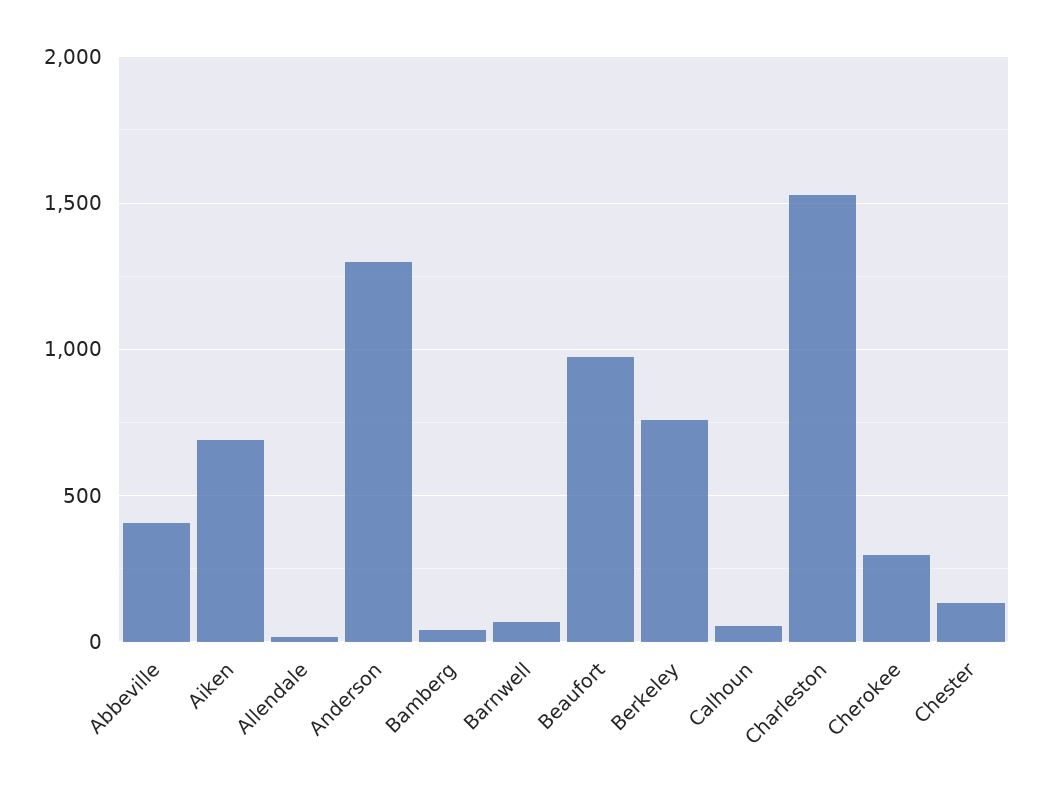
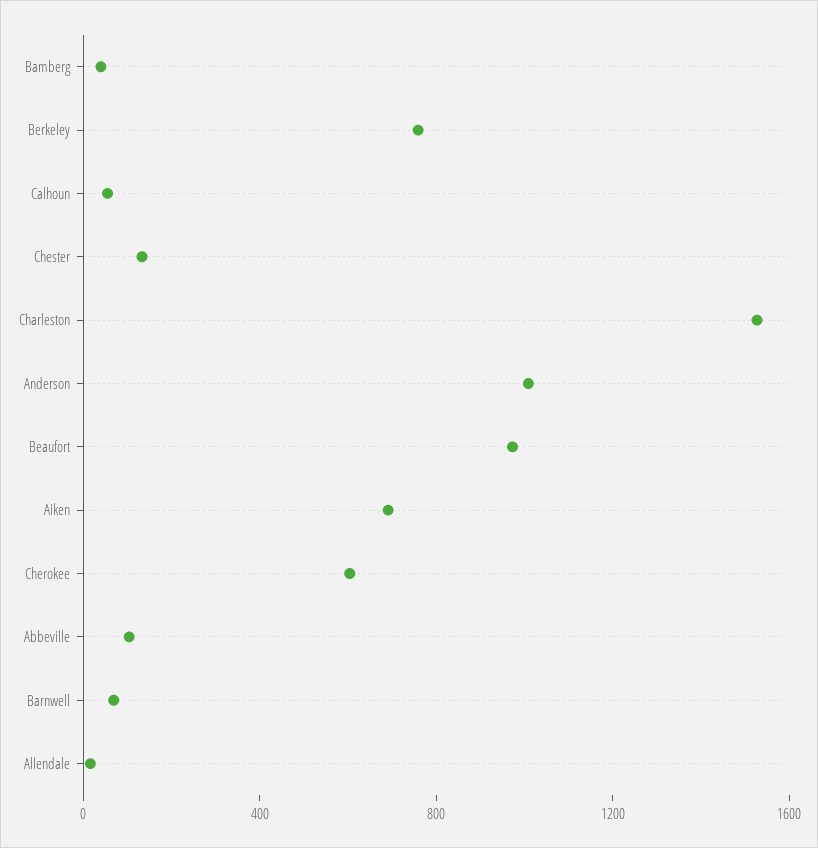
  {
-   "Abbeville": 400,
+   "Abbeville": 100,
    "Aiken": 700,
    "Allendale": 0,
-   "Anderson": 1300,
+   "Anderson": 1000,
    "Bamberg": 50,
    "Barnwell": 50,
    "Beaufort": 950,
    "Berkeley": 750,
    "Calhoun": 50,
    "Charleston": 1550,
-   "Cherokee": 300,
+   "Cherokee": 600,
    "Chester": 150
  }

